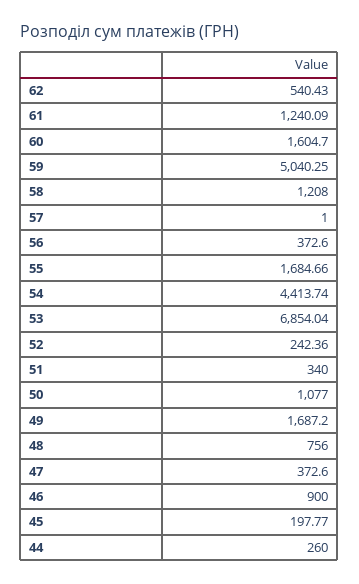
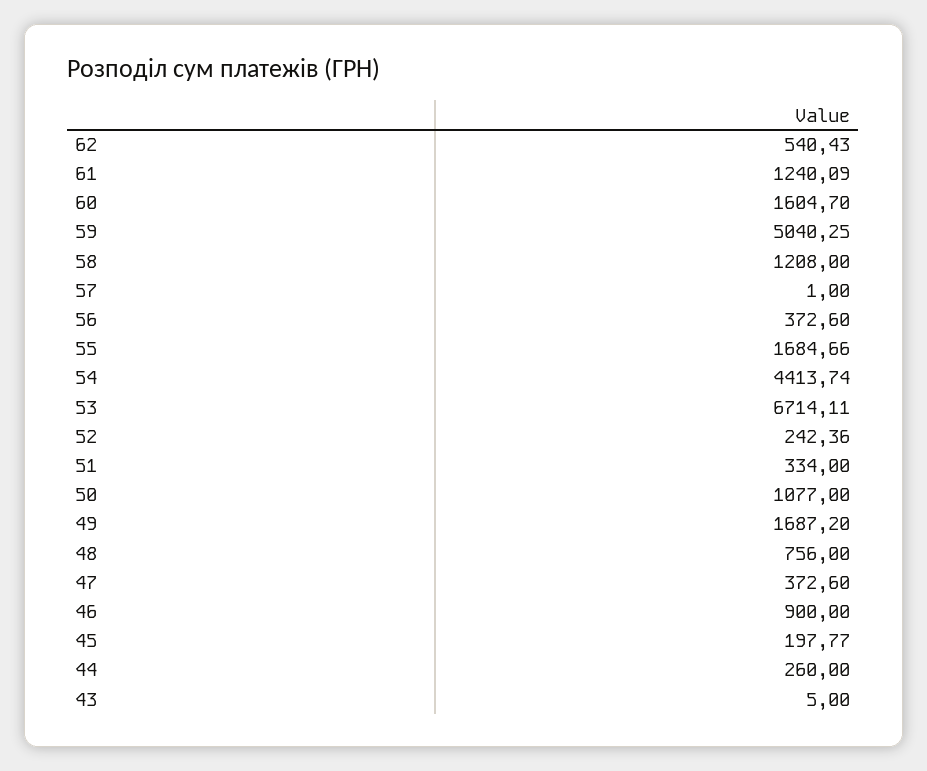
  {
    "62": 540.43,
    "61": 1240.09,
    "60": 1604.7,
    "59": 5040.25,
    "58": 1208,
    "57": 1,
    "56": 372.6,
    "55": 1684.66,
    "54": 4413.74,
-   "53": 6854.04,
+   "53": 6714.11,
    "52": 242.36,
-   "51": 340,
+   "51": 334,
    "50": 1077,
    "49": 1687.2,
    "48": 756,
    "47": 372.6,
    "46": 900,
    "45": 197.77,
-   "44": 260
+   "44": 260,
+   "43": 5
  }

